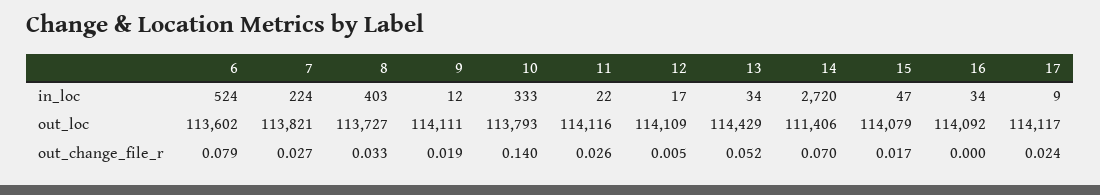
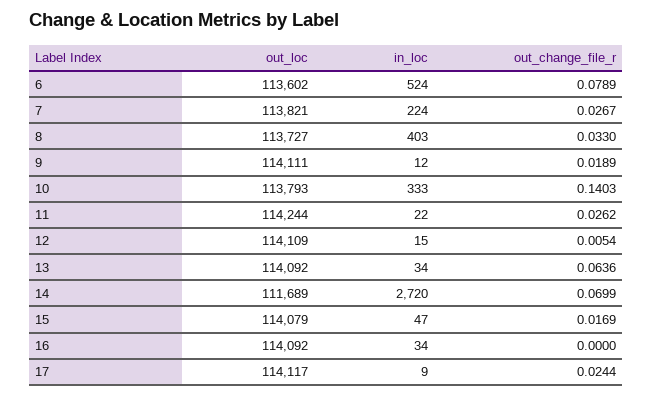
  {
    "6": {
      "in_loc": 524,
      "out_loc": 113602,
      "out_change_file_r": 0.0789
    },
    "7": {
      "in_loc": 224,
      "out_loc": 113821,
      "out_change_file_r": 0.0267
    },
    "8": {
      "in_loc": 403,
      "out_loc": 113727,
      "out_change_file_r": 0.033
    },
    "9": {
      "in_loc": 12,
      "out_loc": 114111,
      "out_change_file_r": 0.0189
    },
    "10": {
      "in_loc": 333,
      "out_loc": 113793,
      "out_change_file_r": 0.1403
    },
    "11": {
      "in_loc": 22,
-     "out_loc": 114116,
+     "out_loc": 114244,
      "out_change_file_r": 0.0262
    },
    "12": {
-     "in_loc": 17,
+     "in_loc": 15,
      "out_loc": 114109,
      "out_change_file_r": 0.0054
    },
    "13": {
      "in_loc": 34,
-     "out_loc": 114429,
+     "out_loc": 114092,
-     "out_change_file_r": 0.052
+     "out_change_file_r": 0.0636
    },
    "14": {
      "in_loc": 2720,
-     "out_loc": 111406,
+     "out_loc": 111689,
      "out_change_file_r": 0.0699
    },
    "15": {
      "in_loc": 47,
      "out_loc": 114079,
      "out_change_file_r": 0.0169
    },
    "16": {
      "in_loc": 34,
      "out_loc": 114092,
      "out_change_file_r": 0
    },
    "17": {
      "in_loc": 9,
      "out_loc": 114117,
      "out_change_file_r": 0.0244
    }
  }

